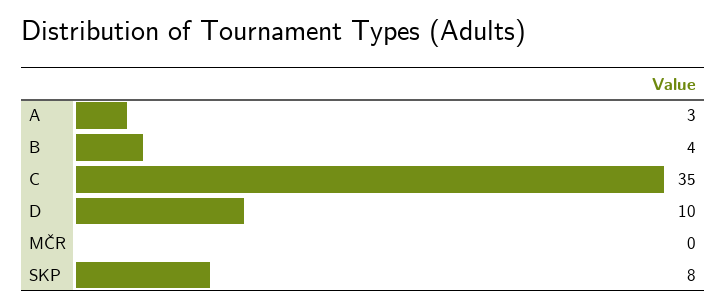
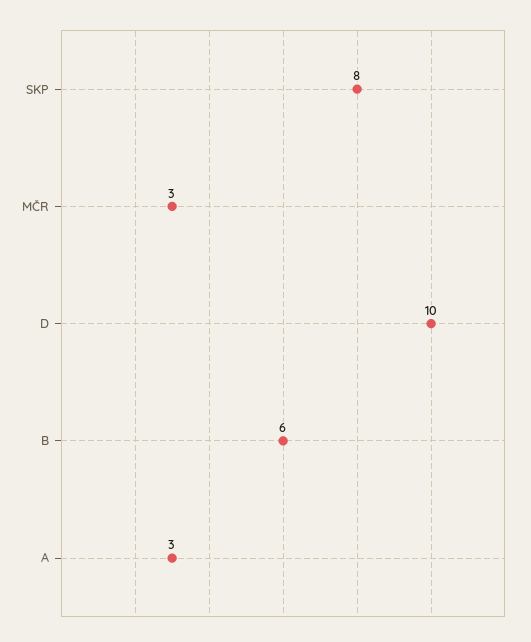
  {
    "A": 3,
-   "B": 4,
+   "B": 6,
-   "C": 35,
    "D": 10,
-   "MČR": 0,
+   "MČR": 3,
    "SKP": 8
  }

